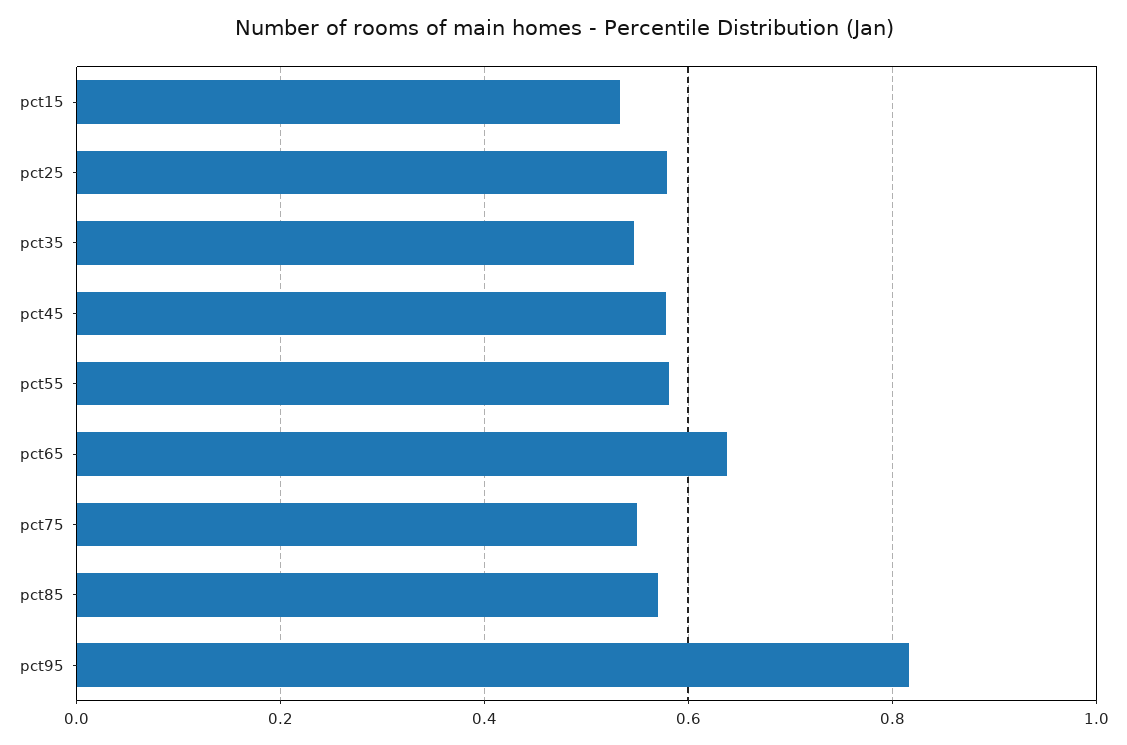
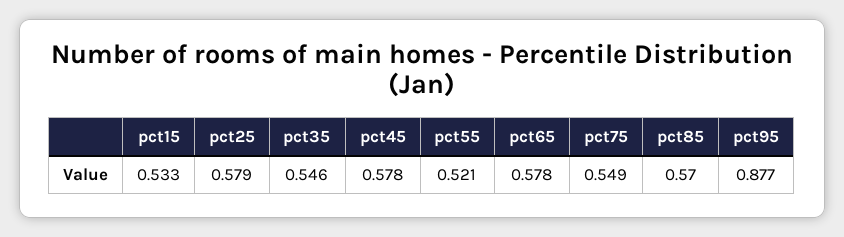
  {
    "pct15": 0.533,
    "pct25": 0.579,
    "pct35": 0.546,
    "pct45": 0.578,
-   "pct55": 0.58,
+   "pct55": 0.521,
-   "pct65": 0.64,
+   "pct65": 0.578,
    "pct75": 0.549,
    "pct85": 0.57,
-   "pct95": 0.82
+   "pct95": 0.877
  }

